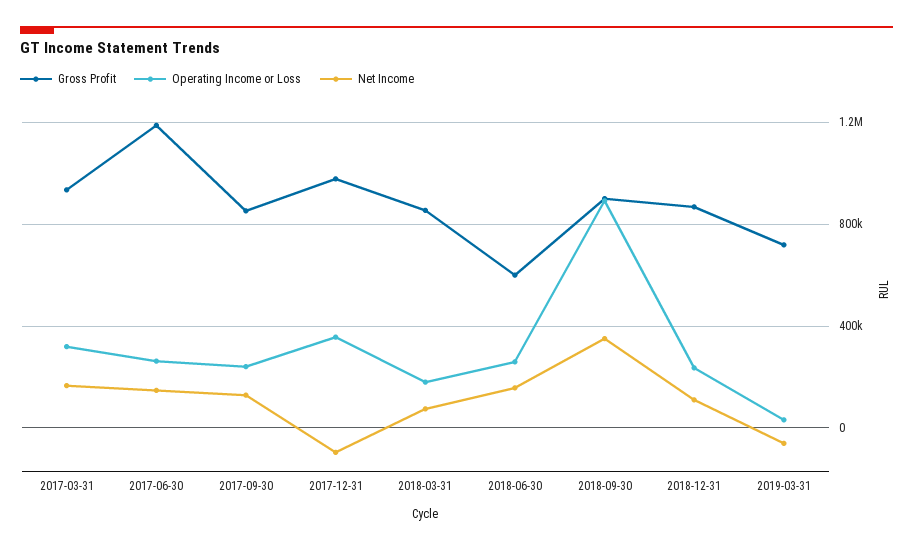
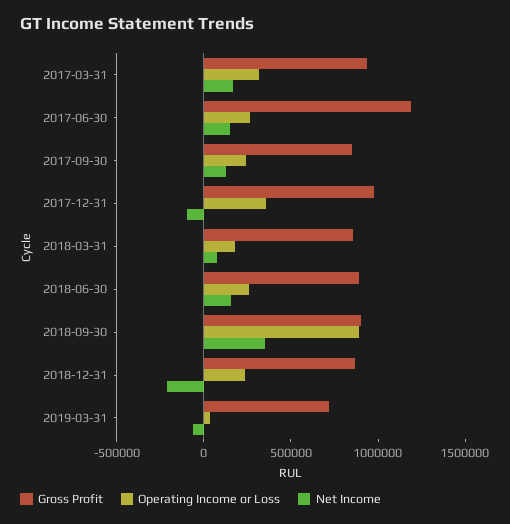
  {
    "Gross Profit": {
      "2017-03-31": 950000,
      "2017-06-30": 1200000,
      "2017-09-30": 850000,
      "2017-12-31": 1000000,
      "2018-03-31": 850000,
-     "2018-06-30": 600000,
+     "2018-06-30": 900000,
      "2018-09-30": 900000,
      "2018-12-31": 850000,
      "2019-03-31": 700000
    },
    "Operating Income or Loss": {
      "2017-03-31": 300000,
      "2017-06-30": 250000,
      "2017-09-30": 250000,
      "2017-12-31": 350000,
      "2018-03-31": 200000,
      "2018-06-30": 250000,
      "2018-09-30": 900000,
      "2018-12-31": 250000,
      "2019-03-31": 50000
    },
    "Net Income": {
      "2017-03-31": 150000,
      "2017-06-30": 150000,
      "2017-09-30": 150000,
      "2017-12-31": -100000,
      "2018-03-31": 100000,
      "2018-06-30": 150000,
      "2018-09-30": 350000,
-     "2018-12-31": 100000,
+     "2018-12-31": -200000,
      "2019-03-31": -50000
    }
  }

